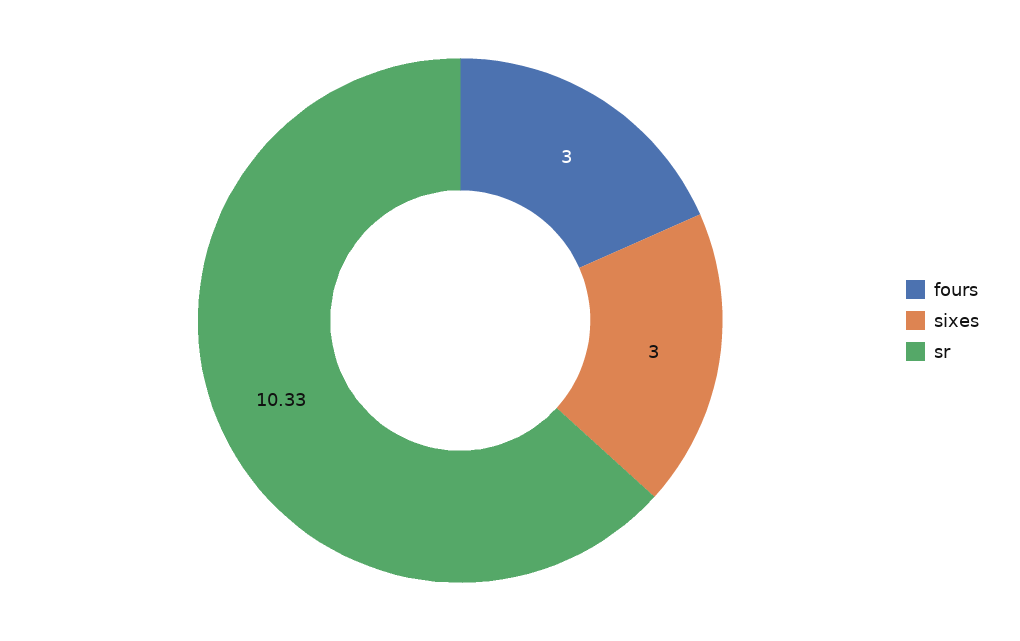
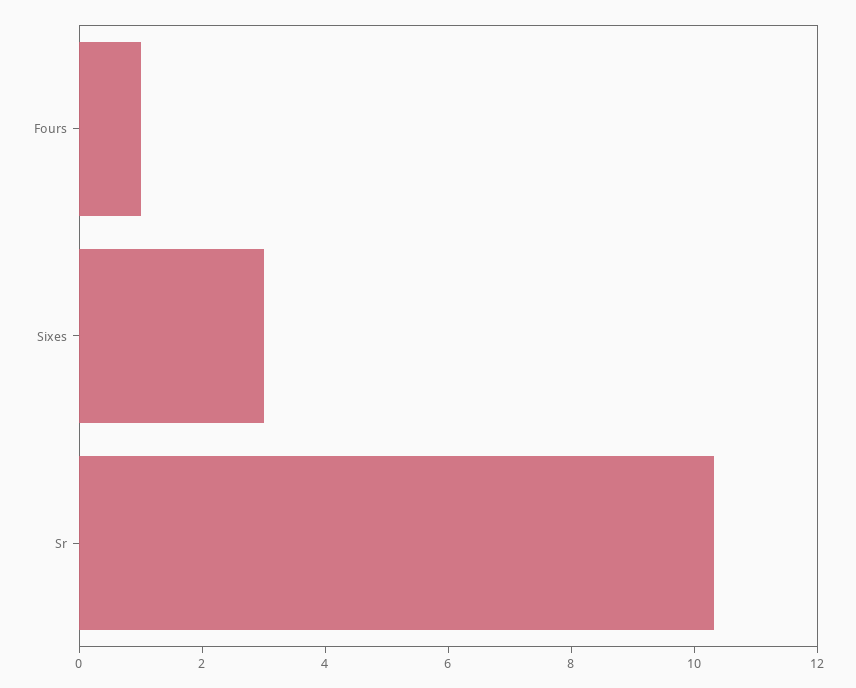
  {
-   "fours": 3,
+   "fours": 1,
    "sixes": 3,
    "sr": 10.33
  }

